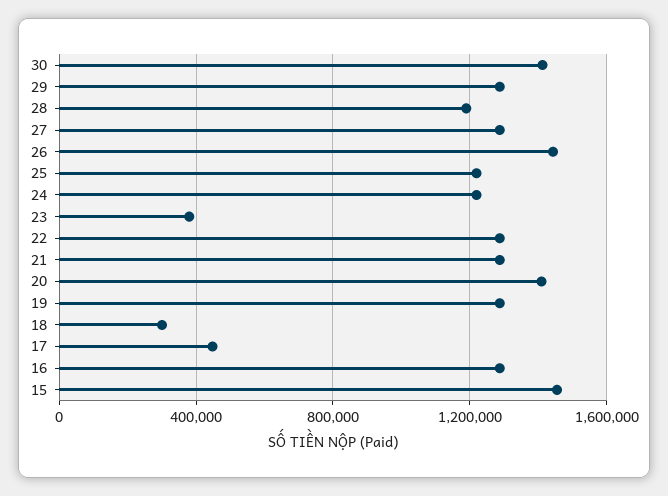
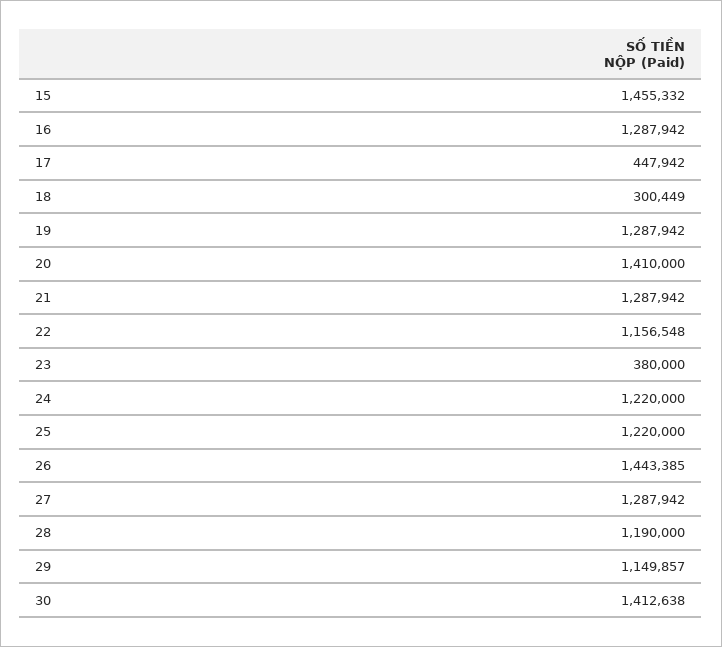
  {
    "30": 1412638,
-   "29": 1300000,
+   "29": 1149857,
    "28": 1190000,
    "27": 1287942,
    "26": 1443385,
    "25": 1220000,
    "24": 1220000,
    "23": 380000,
-   "22": 1300000,
+   "22": 1156548,
    "21": 1287942,
    "20": 1410000,
    "19": 1287942,
    "18": 300449,
    "17": 447942,
    "16": 1287942,
    "15": 1455332
  }

